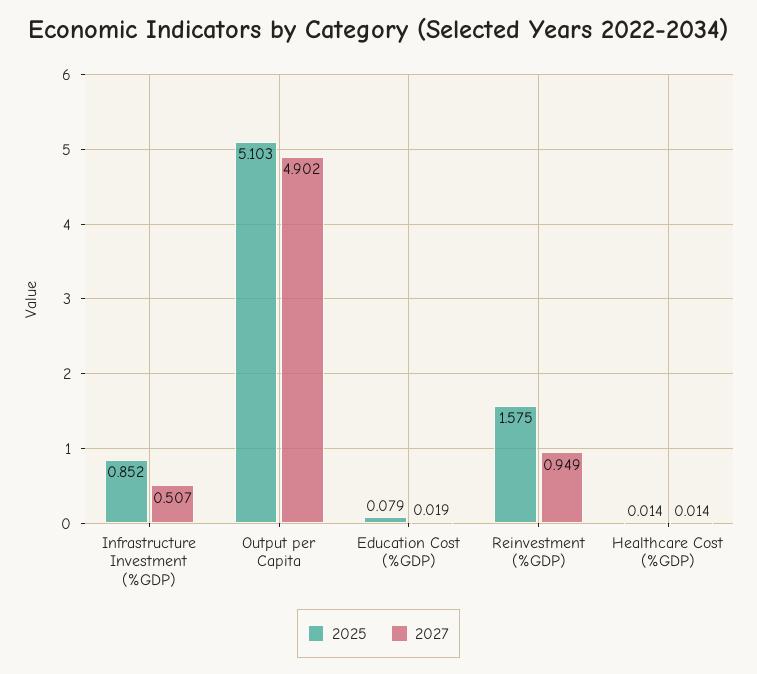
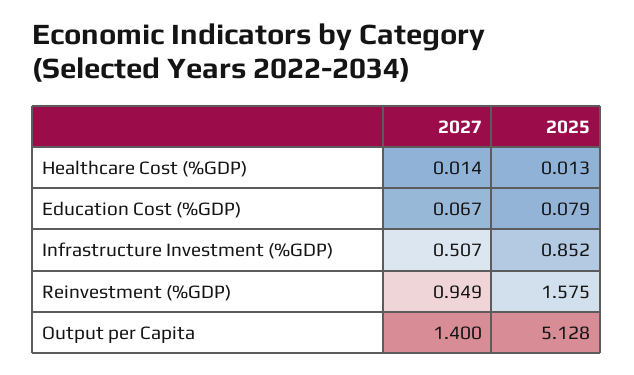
  {
    "2025": {
      "Infrastructure Investment (%GDP)": 0.852,
-     "Output per Capita": 5.103,
+     "Output per Capita": 5.128,
      "Education Cost (%GDP)": 0.079,
      "Reinvestment (%GDP)": 1.575,
-     "Healthcare Cost (%GDP)": 0.014
+     "Healthcare Cost (%GDP)": 0.013
    },
    "2027": {
      "Infrastructure Investment (%GDP)": 0.507,
-     "Output per Capita": 4.902,
+     "Output per Capita": 1.4,
-     "Education Cost (%GDP)": 0.019,
+     "Education Cost (%GDP)": 0.067,
      "Reinvestment (%GDP)": 0.949,
      "Healthcare Cost (%GDP)": 0.014
    }
  }

